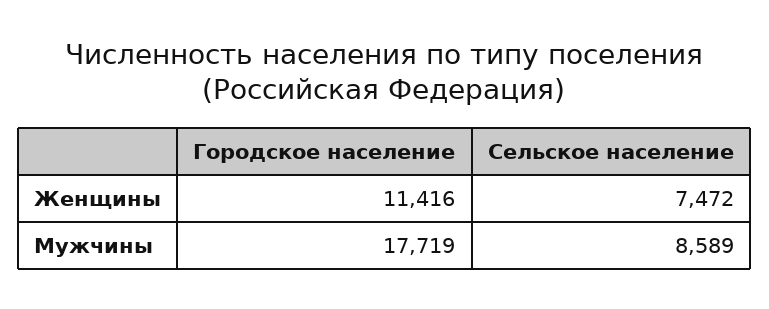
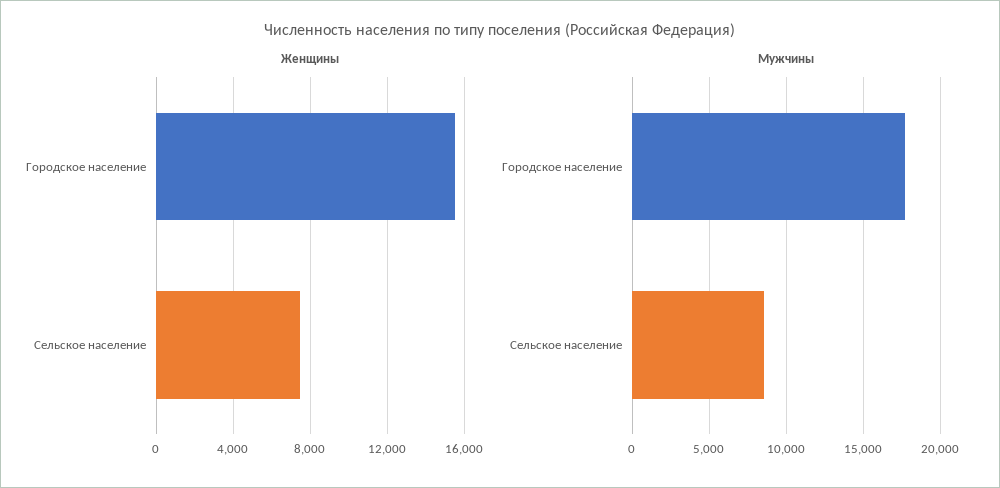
  {
    "Женщины": {
-     "Городское население": 11416,
+     "Городское население": 15500,
      "Сельское население": 7472
    },
    "Мужчины": {
      "Городское население": 17719,
      "Сельское население": 8589
    }
  }

